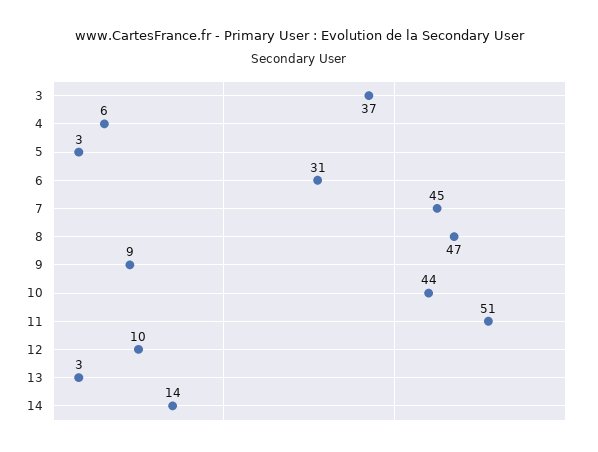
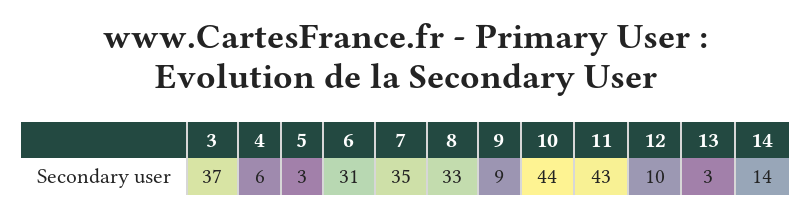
  {
    "3": 37,
    "4": 6,
    "5": 3,
    "6": 31,
-   "7": 45,
+   "7": 35,
-   "8": 47,
+   "8": 33,
    "9": 9,
    "10": 44,
-   "11": 51,
+   "11": 43,
    "12": 10,
    "13": 3,
    "14": 14
  }

